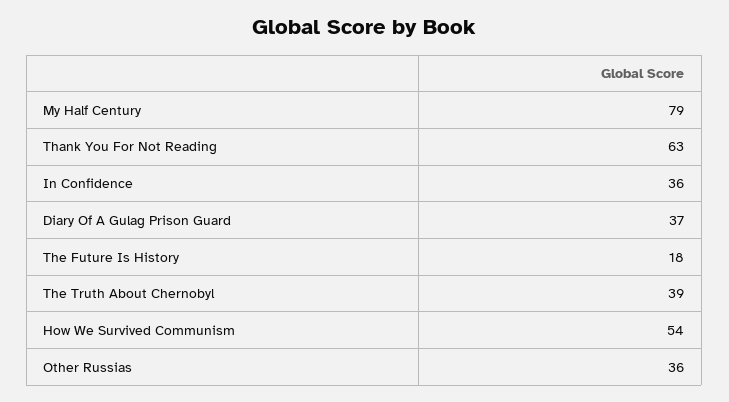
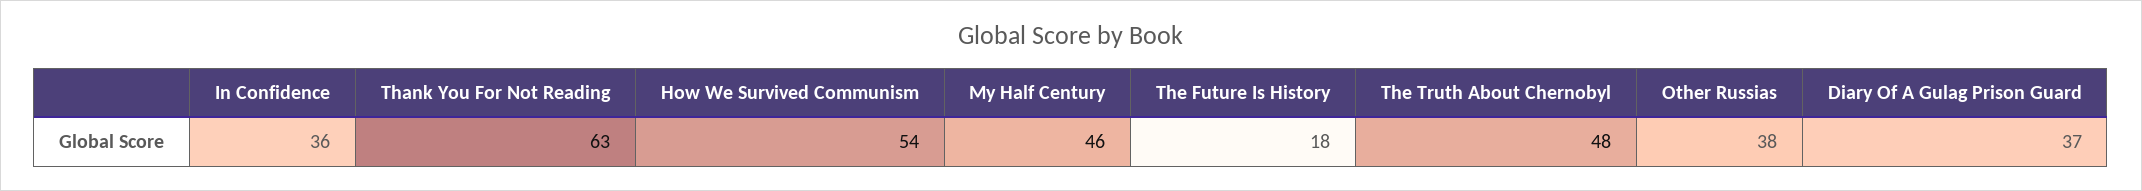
  {
-   "My Half Century": 79,
+   "My Half Century": 46,
    "Thank You For Not Reading": 63,
    "In Confidence": 36,
    "Diary Of A Gulag Prison Guard": 37,
    "The Future Is History": 18,
-   "The Truth About Chernobyl": 39,
+   "The Truth About Chernobyl": 48,
    "How We Survived Communism": 54,
-   "Other Russias": 36
+   "Other Russias": 38
  }

